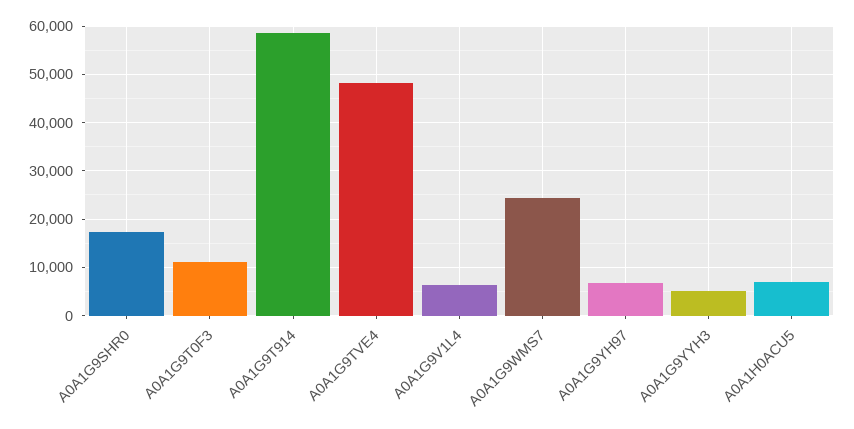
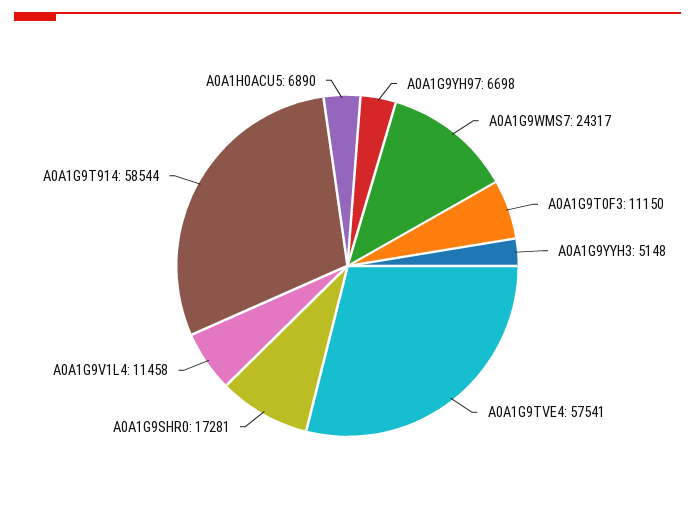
  {
    "A0A1G9SHR0": 17281,
    "A0A1G9T0F3": 11150,
    "A0A1G9T914": 58544,
-   "A0A1G9TVE4": 48000,
+   "A0A1G9TVE4": 57541,
-   "A0A1G9V1L4": 6000,
+   "A0A1G9V1L4": 11458,
    "A0A1G9WMS7": 24317,
    "A0A1G9YH97": 6698,
    "A0A1G9YYH3": 5148,
    "A0A1H0ACU5": 6890
  }

